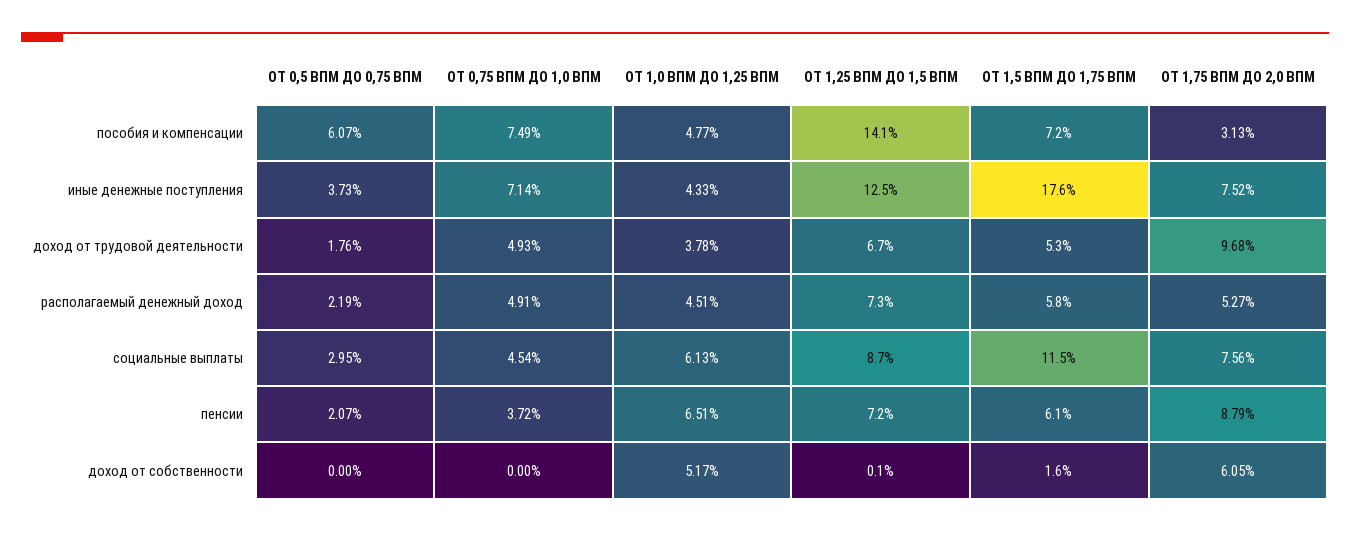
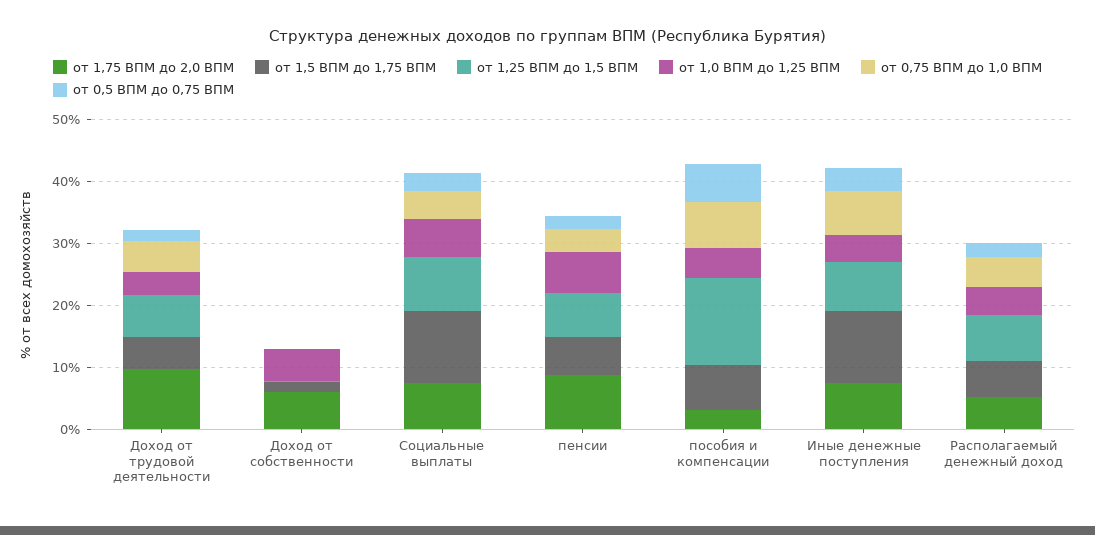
  {
    "ОТ 0,5 ВПМ ДО 0,75 ВПМ": {
      "пособия и компенсации": 6.07,
      "иные денежные поступления": 3.73,
      "доход от трудовой деятельности": 1.76,
      "располагаемый денежный доход": 2.19,
      "социальные выплаты": 2.95,
      "пенсии": 2.07,
      "доход от собственности": 0
    },
    "ОТ 0,75 ВПМ ДО 1,0 ВПМ": {
      "пособия и компенсации": 7.49,
      "иные денежные поступления": 7.14,
      "доход от трудовой деятельности": 4.93,
      "располагаемый денежный доход": 4.91,
      "социальные выплаты": 4.54,
      "пенсии": 3.72,
      "доход от собственности": 0
    },
    "ОТ 1,0 ВПМ ДО 1,25 ВПМ": {
      "пособия и компенсации": 4.77,
      "иные денежные поступления": 4.33,
      "доход от трудовой деятельности": 3.78,
      "располагаемый денежный доход": 4.51,
      "социальные выплаты": 6.13,
      "пенсии": 6.51,
      "доход от собственности": 5.17
    },
    "ОТ 1,25 ВПМ ДО 1,5 ВПМ": {
      "пособия и компенсации": 14.1,
-     "иные денежные поступления": 12.5,
+     "иные денежные поступления": 8,
      "доход от трудовой деятельности": 6.7,
      "располагаемый денежный доход": 7.3,
      "социальные выплаты": 8.7,
      "пенсии": 7.2,
      "доход от собственности": 0.1
    },
    "ОТ 1,5 ВПМ ДО 1,75 ВПМ": {
      "пособия и компенсации": 7.2,
-     "иные денежные поступления": 17.6,
+     "иные денежные поступления": 12,
      "доход от трудовой деятельности": 5.3,
      "располагаемый денежный доход": 5.8,
      "социальные выплаты": 11.5,
      "пенсии": 6.1,
      "доход от собственности": 1.6
    },
    "ОТ 1,75 ВПМ ДО 2,0 ВПМ": {
      "пособия и компенсации": 3.13,
      "иные денежные поступления": 7.52,
      "доход от трудовой деятельности": 9.68,
      "располагаемый денежный доход": 5.27,
      "социальные выплаты": 7.56,
      "пенсии": 8.79,
      "доход от собственности": 6.05
    }
  }

